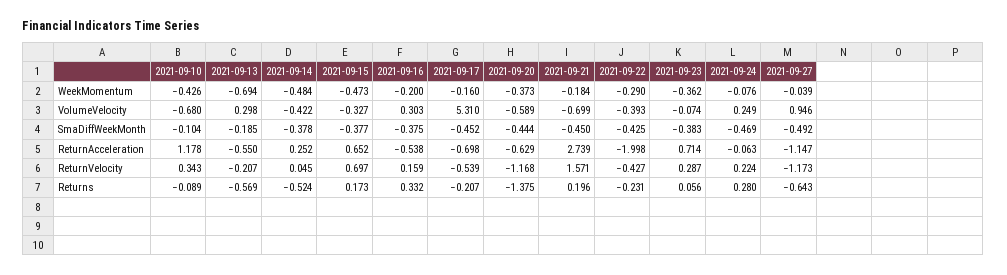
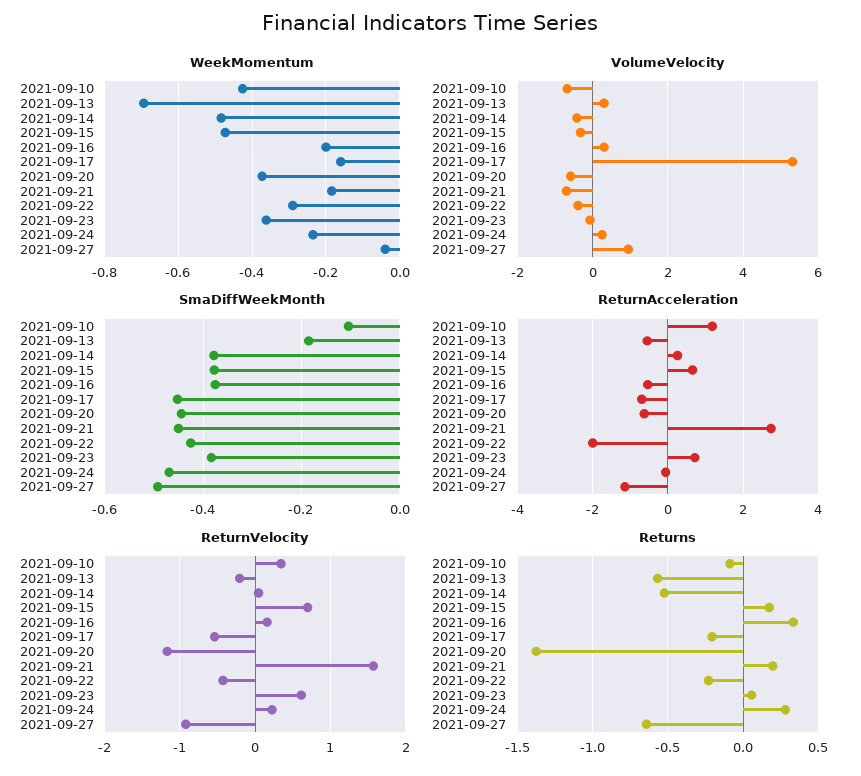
  {
    "WeekMomentum": {
      "2021-09-10": -0.426,
      "2021-09-13": -0.694,
      "2021-09-14": -0.484,
      "2021-09-15": -0.473,
      "2021-09-16": -0.2,
      "2021-09-17": -0.16,
      "2021-09-20": -0.373,
      "2021-09-21": -0.184,
      "2021-09-22": -0.29,
      "2021-09-23": -0.362,
-     "2021-09-24": -0.076,
+     "2021-09-24": -0.24,
      "2021-09-27": -0.039
    },
    "VolumeVelocity": {
      "2021-09-10": -0.68,
      "2021-09-13": 0.298,
      "2021-09-14": -0.422,
      "2021-09-15": -0.327,
      "2021-09-16": 0.303,
      "2021-09-17": 5.31,
      "2021-09-20": -0.589,
      "2021-09-21": -0.699,
      "2021-09-22": -0.393,
      "2021-09-23": -0.074,
      "2021-09-24": 0.249,
      "2021-09-27": 0.946
    },
    "SmaDiffWeekMonth": {
      "2021-09-10": -0.104,
      "2021-09-13": -0.185,
      "2021-09-14": -0.378,
      "2021-09-15": -0.377,
      "2021-09-16": -0.375,
      "2021-09-17": -0.452,
      "2021-09-20": -0.444,
      "2021-09-21": -0.45,
      "2021-09-22": -0.425,
      "2021-09-23": -0.383,
      "2021-09-24": -0.469,
      "2021-09-27": -0.492
    },
    "ReturnAcceleration": {
      "2021-09-10": 1.178,
      "2021-09-13": -0.55,
      "2021-09-14": 0.252,
      "2021-09-15": 0.652,
      "2021-09-16": -0.538,
      "2021-09-17": -0.698,
      "2021-09-20": -0.629,
      "2021-09-21": 2.739,
      "2021-09-22": -1.998,
      "2021-09-23": 0.714,
      "2021-09-24": -0.063,
      "2021-09-27": -1.147
    },
    "ReturnVelocity": {
      "2021-09-10": 0.343,
      "2021-09-13": -0.207,
      "2021-09-14": 0.045,
      "2021-09-15": 0.697,
      "2021-09-16": 0.159,
      "2021-09-17": -0.539,
      "2021-09-20": -1.168,
      "2021-09-21": 1.571,
      "2021-09-22": -0.427,
-     "2021-09-23": 0.287,
+     "2021-09-23": 0.6,
      "2021-09-24": 0.224,
-     "2021-09-27": -1.173
+     "2021-09-27": -0.9
    },
    "Returns": {
      "2021-09-10": -0.089,
      "2021-09-13": -0.569,
      "2021-09-14": -0.524,
      "2021-09-15": 0.173,
      "2021-09-16": 0.332,
      "2021-09-17": -0.207,
      "2021-09-20": -1.375,
      "2021-09-21": 0.196,
      "2021-09-22": -0.231,
      "2021-09-23": 0.056,
      "2021-09-24": 0.28,
      "2021-09-27": -0.643
    }
  }

